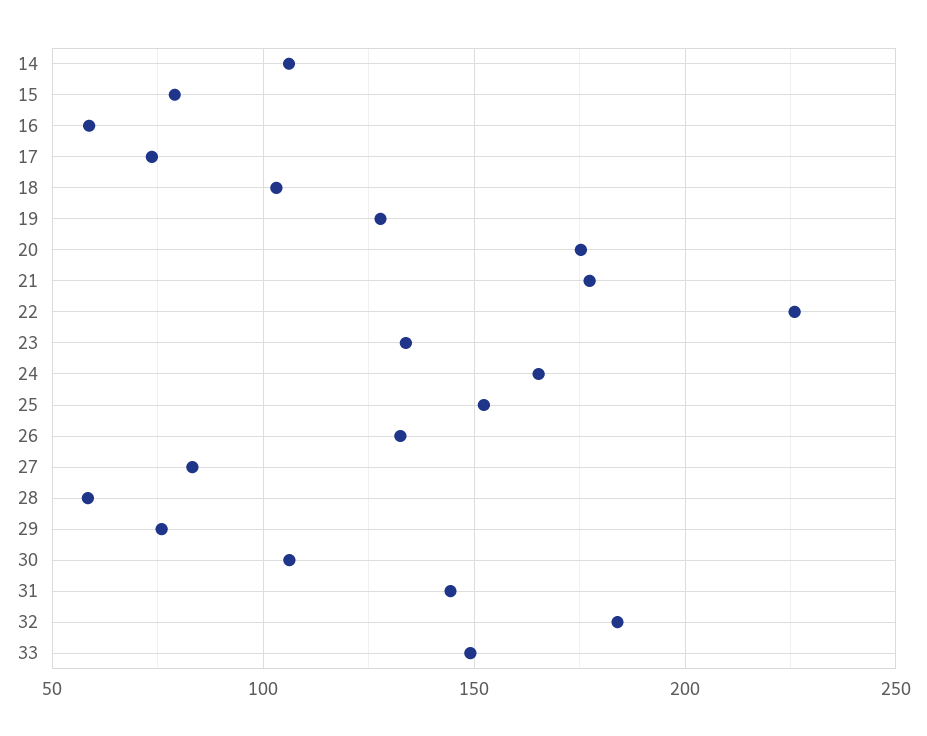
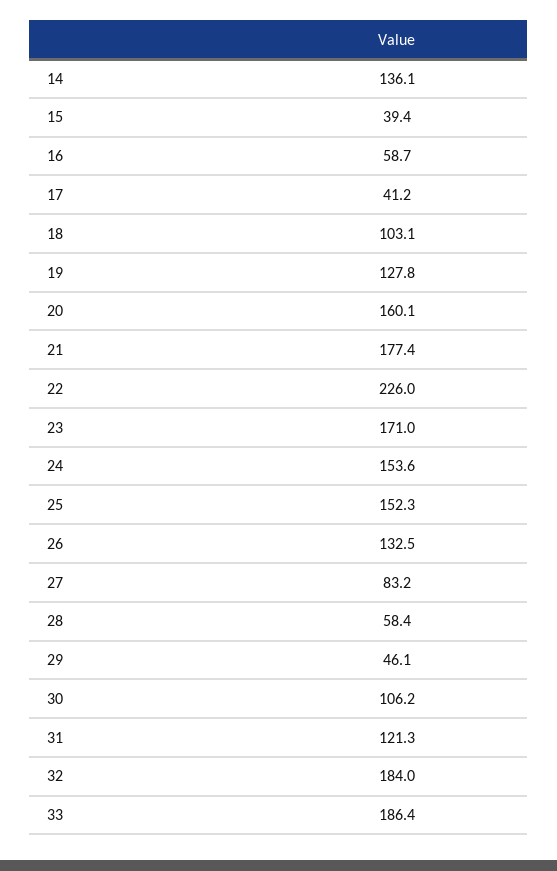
  {
-   "14": 105,
+   "14": 136.1,
-   "15": 80,
+   "15": 39.4,
    "16": 58.7,
-   "17": 75,
+   "17": 41.2,
    "18": 103.1,
    "19": 127.8,
-   "20": 175,
+   "20": 160.1,
    "21": 177.4,
    "22": 226,
-   "23": 135,
+   "23": 171,
-   "24": 165,
+   "24": 153.6,
    "25": 152.3,
    "26": 132.5,
    "27": 83.2,
    "28": 58.4,
-   "29": 75,
+   "29": 46.1,
    "30": 106.2,
-   "31": 145,
+   "31": 121.3,
    "32": 184,
-   "33": 150
+   "33": 186.4
  }

